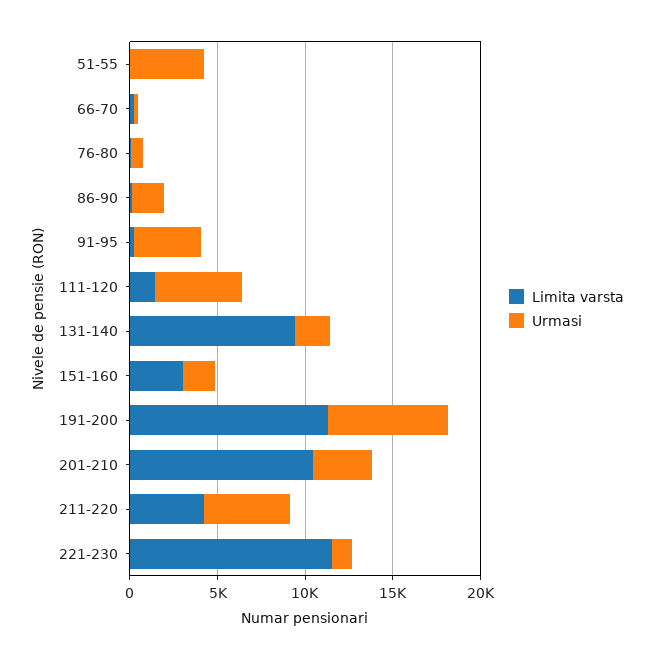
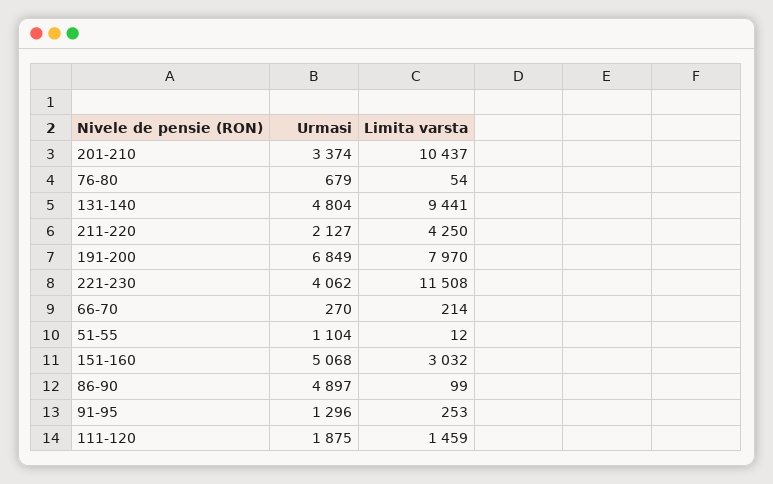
  {
    "Limita varsta": {
      "51-55": 12,
      "66-70": 214,
      "76-80": 54,
      "86-90": 99,
      "91-95": 253,
      "111-120": 1459,
      "131-140": 9441,
      "151-160": 3032,
-     "191-200": 11000,
+     "191-200": 7970,
      "201-210": 10437,
      "211-220": 4250,
      "221-230": 11508
    },
    "Urmasi": {
-     "51-55": 4000,
+     "51-55": 1104,
      "66-70": 270,
      "76-80": 679,
-     "86-90": 2000,
+     "86-90": 4897,
-     "91-95": 4000,
+     "91-95": 1296,
-     "111-120": 5000,
+     "111-120": 1875,
-     "131-140": 2000,
+     "131-140": 4804,
-     "151-160": 2000,
+     "151-160": 5068,
      "191-200": 6849,
      "201-210": 3374,
-     "211-220": 5000,
+     "211-220": 2127,
-     "221-230": 1000
+     "221-230": 4062
    }
  }

